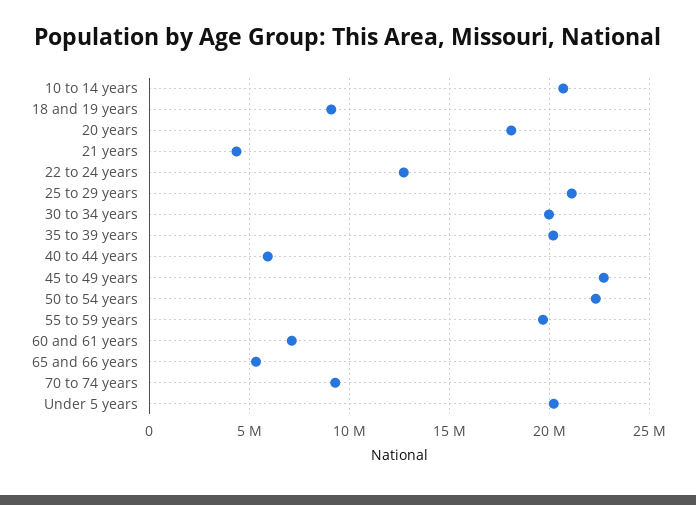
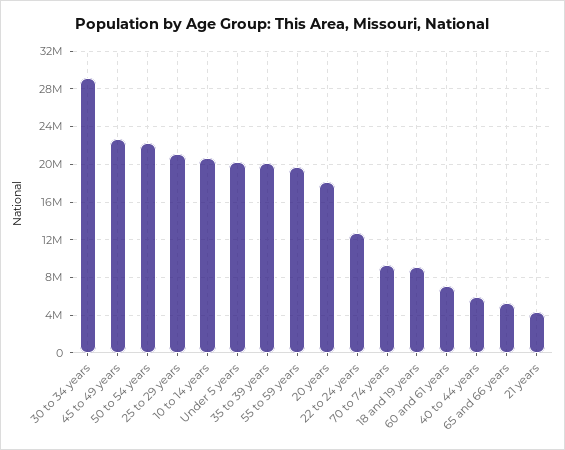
  {
    "10 to 14 years": 20500000,
    "18 and 19 years": 9000000,
    "20 years": 18000000,
    "21 years": 4500000,
    "22 to 24 years": 12500000,
    "25 to 29 years": 21000000,
-   "30 to 34 years": 20000000,
+   "30 to 34 years": 29000000,
    "35 to 39 years": 20000000,
    "40 to 44 years": 6000000,
    "45 to 49 years": 22500000,
    "50 to 54 years": 22500000,
    "55 to 59 years": 19500000,
    "60 and 61 years": 7000000,
    "65 and 66 years": 5500000,
    "70 to 74 years": 9500000,
    "Under 5 years": 20000000
  }

